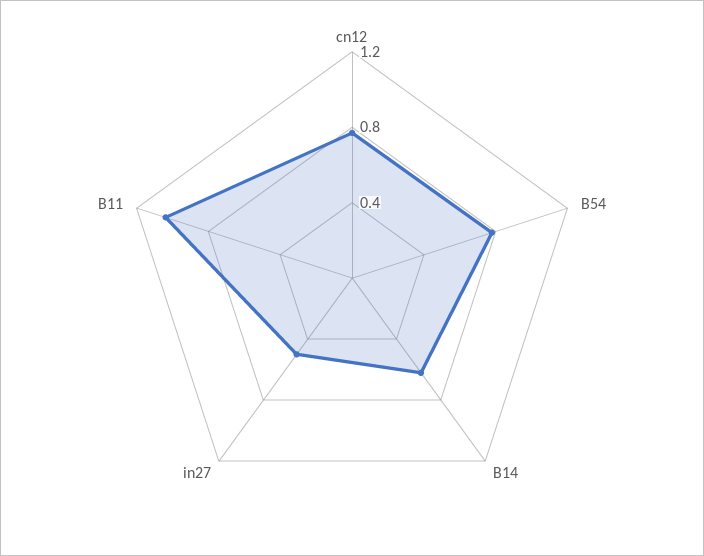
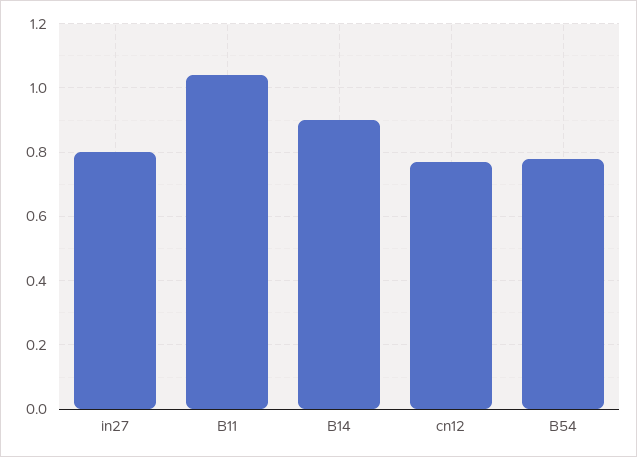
  {
    "cn12": 0.76,
    "B54": 0.78,
-   "B14": 0.6,
+   "B14": 0.9,
-   "in27": 0.5,
+   "in27": 0.8,
    "B11": 1.04
  }

